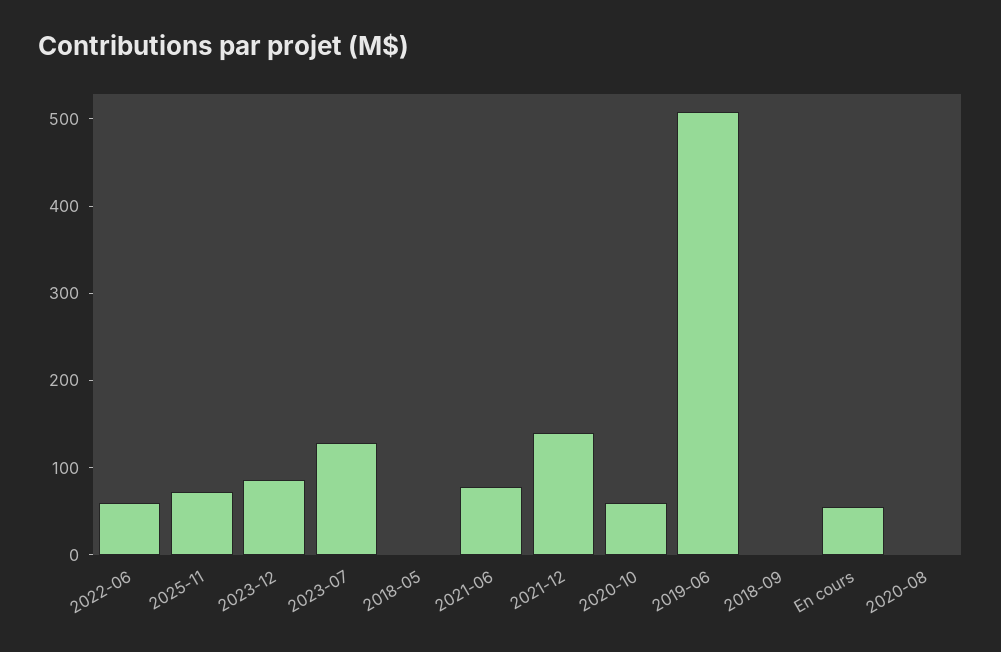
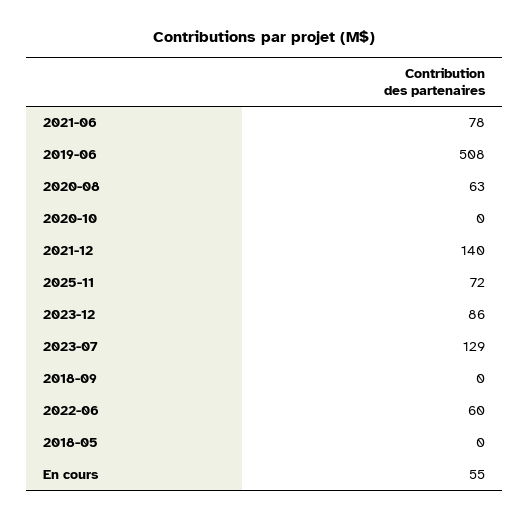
  {
    "2022-06": 60,
    "2025-11": 72,
    "2023-12": 86,
    "2023-07": 129,
    "2018-05": 0,
    "2021-06": 78,
    "2021-12": 140,
-   "2020-10": 60,
+   "2020-10": 0,
    "2019-06": 508,
    "2018-09": 0,
    "En cours": 55,
-   "2020-08": 0
+   "2020-08": 63
  }

